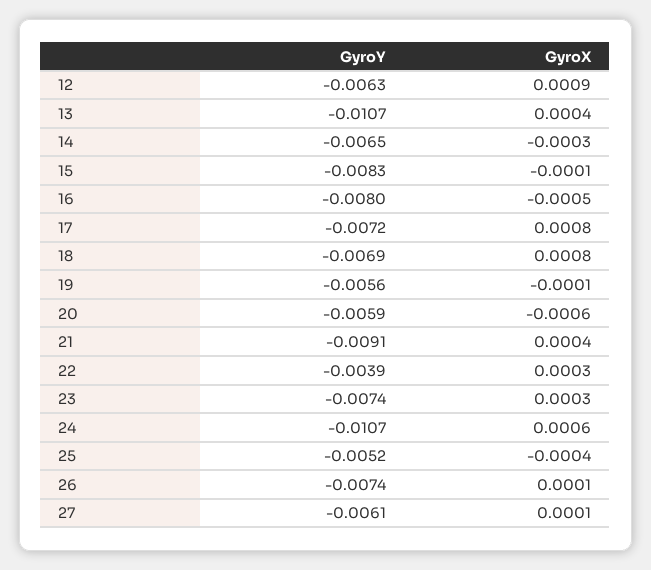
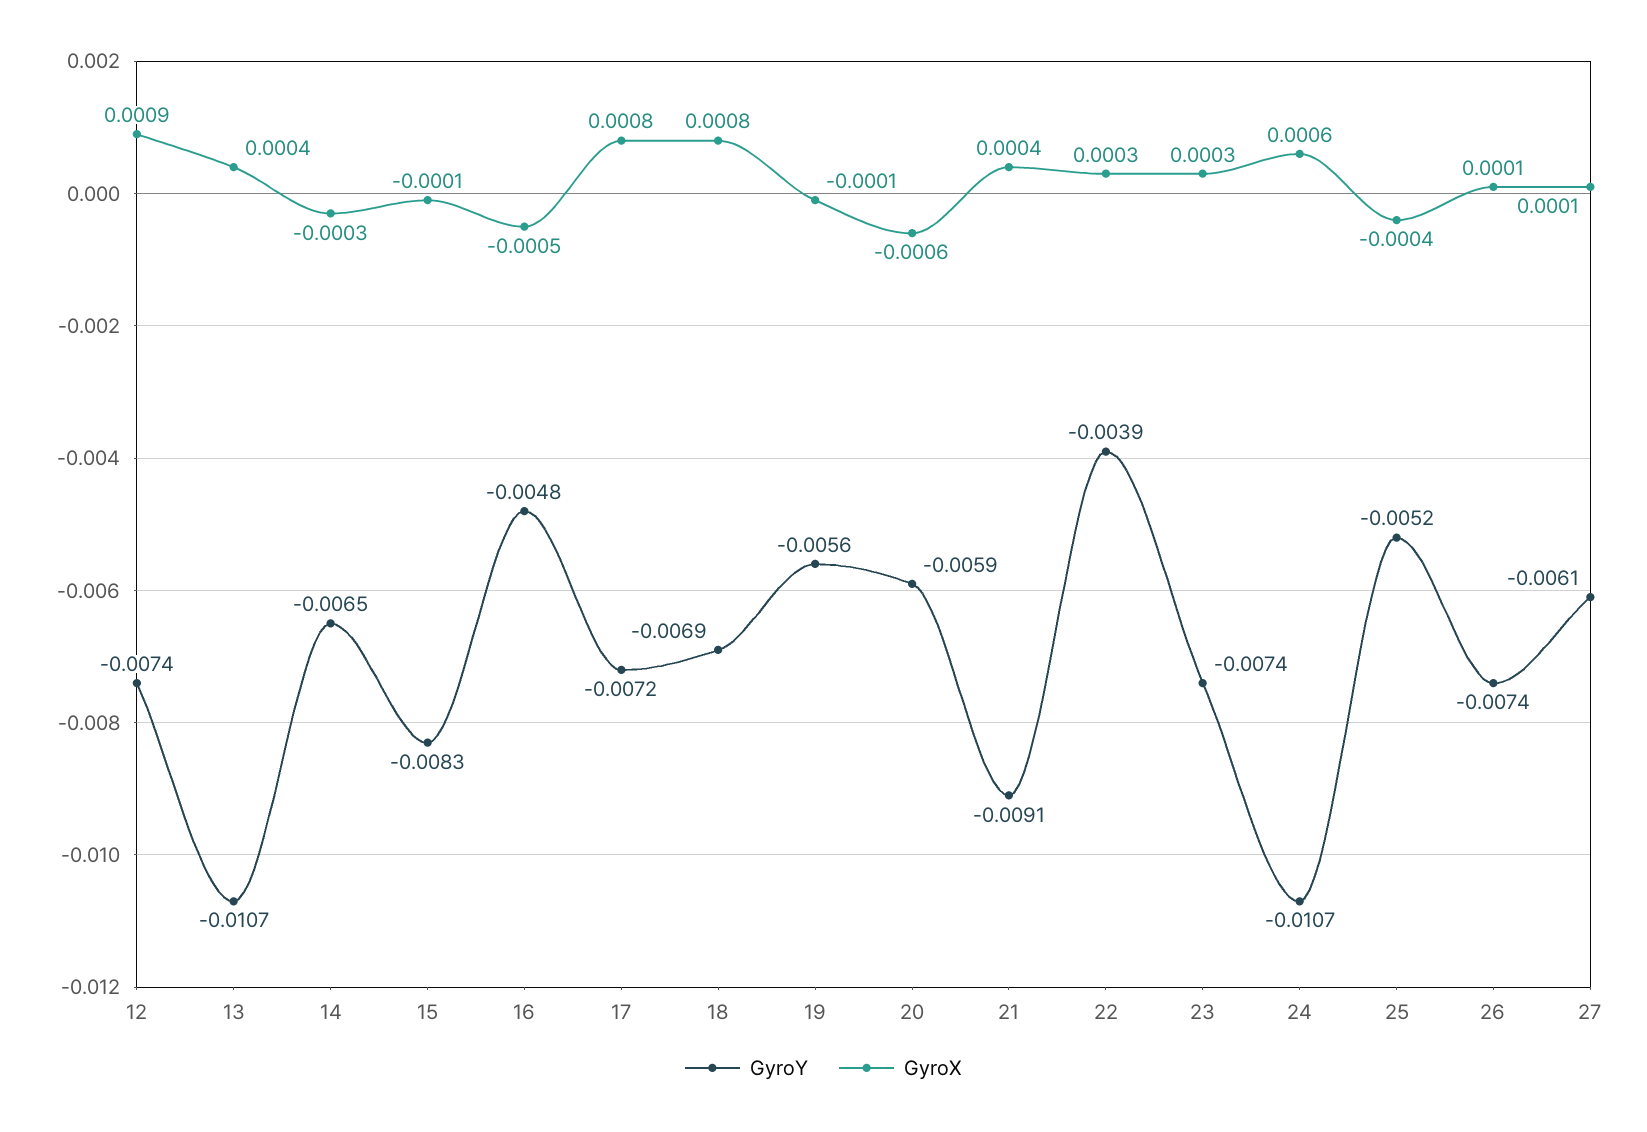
  {
    "GyroY": {
-     "12": -0.0063,
+     "12": -0.0074,
      "13": -0.0107,
      "14": -0.0065,
      "15": -0.0083,
-     "16": -0.008,
+     "16": -0.0048,
      "17": -0.0072,
      "18": -0.0069,
      "19": -0.0056,
      "20": -0.0059,
      "21": -0.0091,
      "22": -0.0039,
      "23": -0.0074,
      "24": -0.0107,
      "25": -0.0052,
      "26": -0.0074,
      "27": -0.0061
    },
    "GyroX": {
      "12": 0.0009,
      "13": 0.0004,
      "14": -0.0003,
      "15": -0.0001,
      "16": -0.0005,
      "17": 0.0008,
      "18": 0.0008,
      "19": -0.0001,
      "20": -0.0006,
      "21": 0.0004,
      "22": 0.0003,
      "23": 0.0003,
      "24": 0.0006,
      "25": -0.0004,
      "26": 0.0001,
      "27": 0.0001
    }
  }

